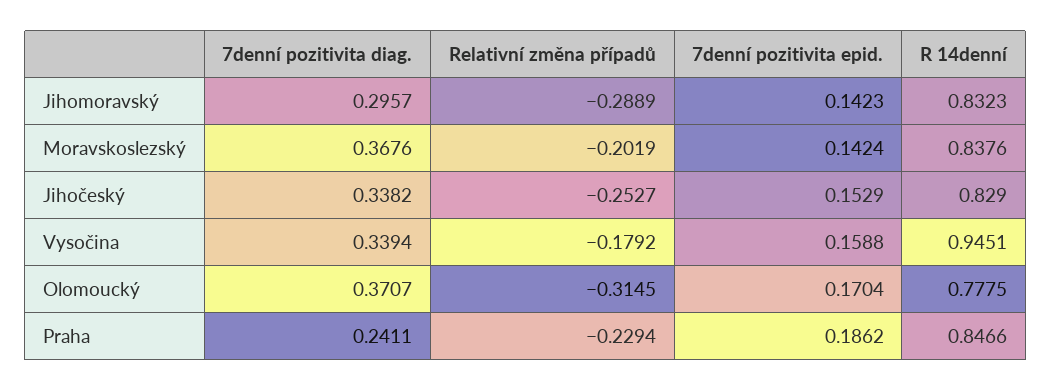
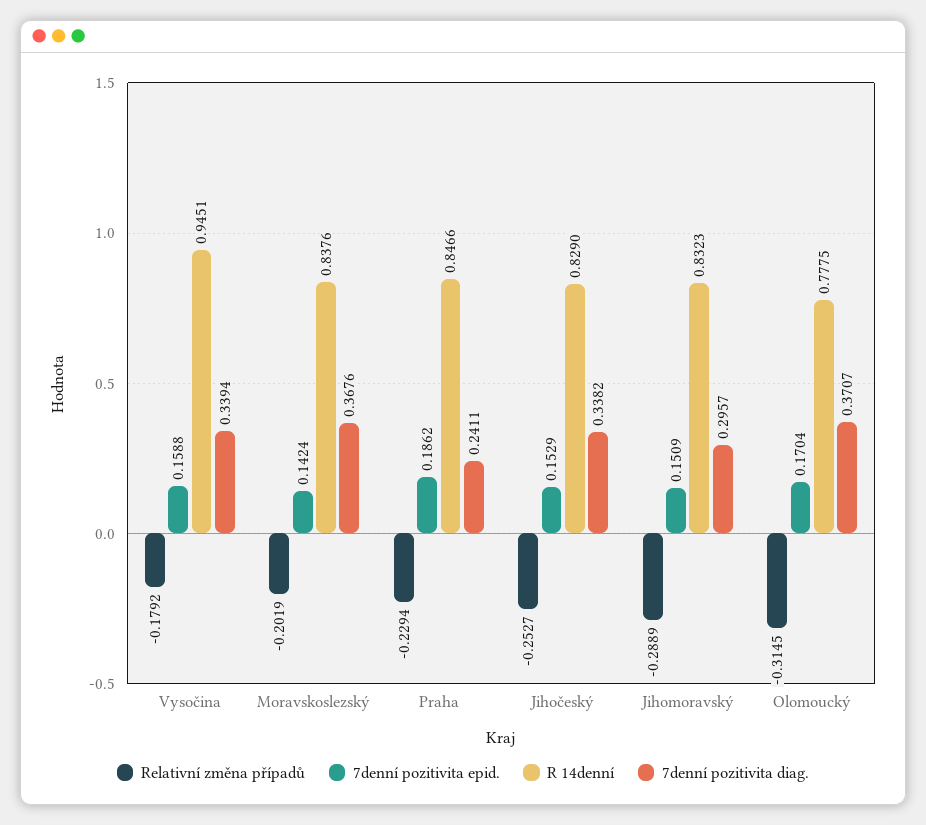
  {
    "7denní pozitivita diag.": {
      "Jihomoravský": 0.2957,
      "Moravskoslezský": 0.3676,
      "Jihočeský": 0.3382,
      "Vysočina": 0.3394,
      "Olomoucký": 0.3707,
      "Praha": 0.2411
    },
    "Relativní změna případů": {
      "Jihomoravský": -0.2889,
      "Moravskoslezský": -0.2019,
      "Jihočeský": -0.2527,
      "Vysočina": -0.1792,
      "Olomoucký": -0.3145,
      "Praha": -0.2294
    },
    "7denní pozitivita epid.": {
-     "Jihomoravský": 0.1423,
+     "Jihomoravský": 0.1509,
      "Moravskoslezský": 0.1424,
      "Jihočeský": 0.1529,
      "Vysočina": 0.1588,
      "Olomoucký": 0.1704,
      "Praha": 0.1862
    },
    "R 14denní": {
      "Jihomoravský": 0.8323,
      "Moravskoslezský": 0.8376,
      "Jihočeský": 0.829,
      "Vysočina": 0.9451,
      "Olomoucký": 0.7775,
      "Praha": 0.8466
    }
  }

